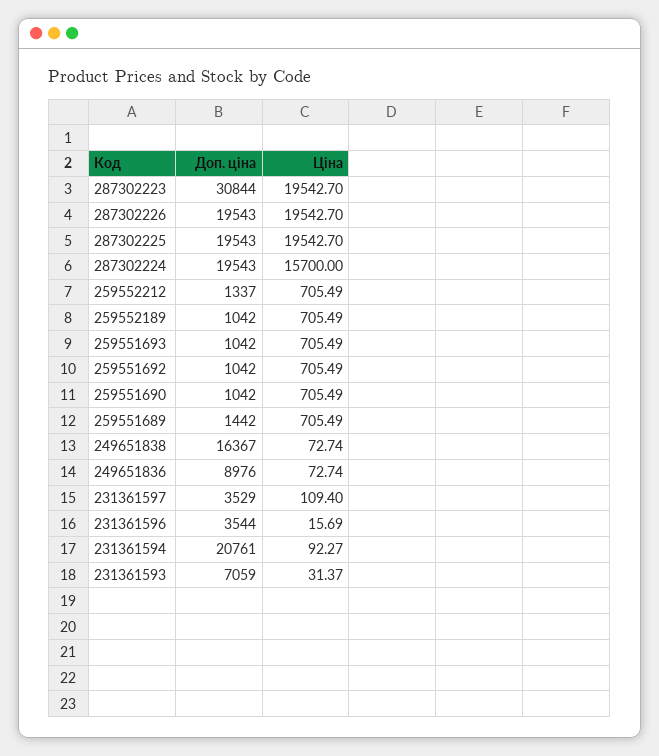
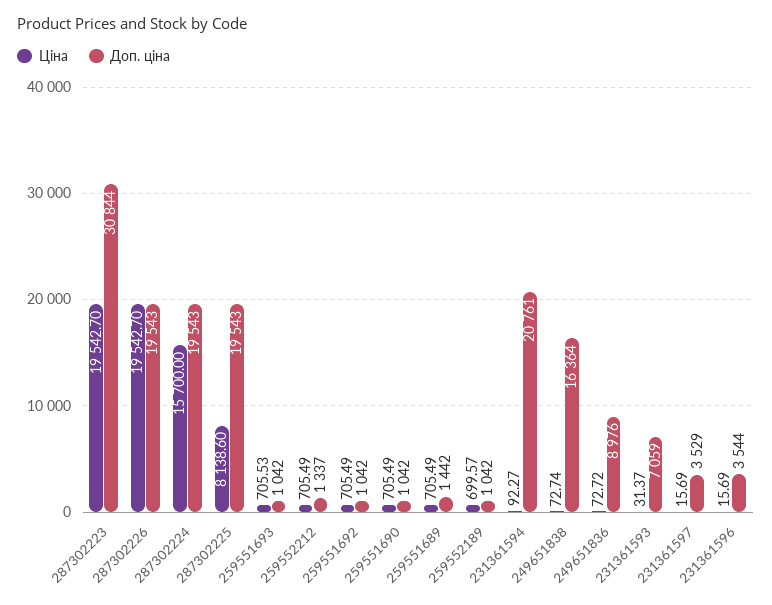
  {
    "Доп. ціна": {
      "287302223": 30844,
      "287302226": 19543,
      "287302225": 19543,
      "287302224": 19543,
      "259552212": 1337,
      "259552189": 1042,
      "259551693": 1042,
      "259551692": 1042,
      "259551690": 1042,
      "259551689": 1442,
-     "249651838": 16367,
+     "249651838": 16364,
      "249651836": 8976,
      "231361597": 3529,
      "231361596": 3544,
      "231361594": 20761,
      "231361593": 7059
    },
    "Ціна": {
      "287302223": 19542.7,
      "287302226": 19542.7,
-     "287302225": 19542.7,
+     "287302225": 8138.6,
      "287302224": 15700,
      "259552212": 705.49,
-     "259552189": 705.49,
+     "259552189": 699.57,
-     "259551693": 705.49,
+     "259551693": 705.53,
      "259551692": 705.49,
      "259551690": 705.49,
      "259551689": 705.49,
      "249651838": 72.74,
-     "249651836": 72.74,
+     "249651836": 72.72,
-     "231361597": 109.4,
+     "231361597": 15.69,
      "231361596": 15.69,
      "231361594": 92.27,
      "231361593": 31.37
    }
  }

